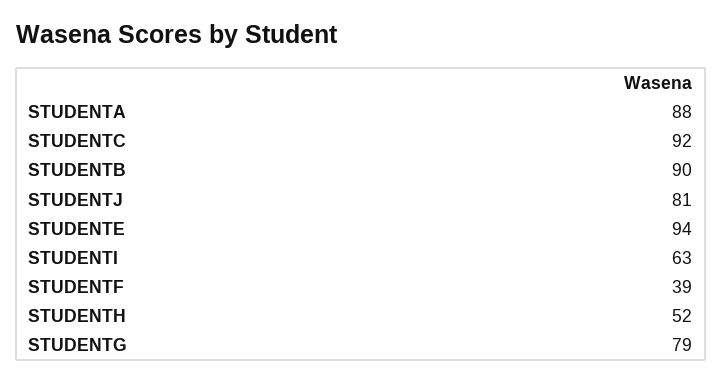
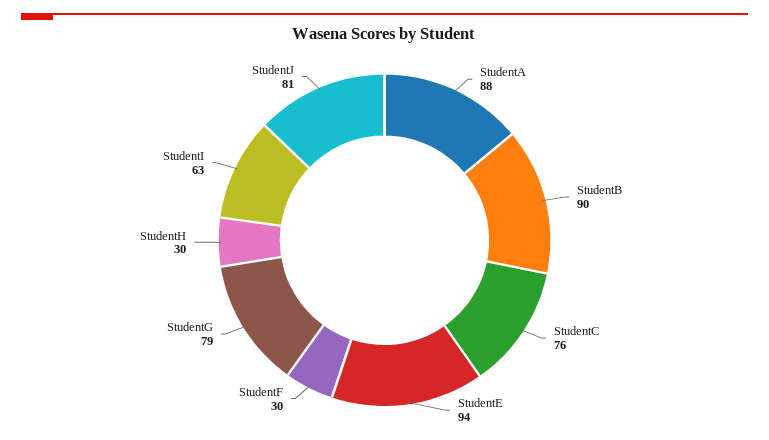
  {
    "STUDENTA": 88,
-   "STUDENTC": 92,
+   "STUDENTC": 76,
    "STUDENTB": 90,
    "STUDENTJ": 81,
    "STUDENTE": 94,
    "STUDENTI": 63,
-   "STUDENTF": 39,
+   "STUDENTF": 30,
-   "STUDENTH": 52,
+   "STUDENTH": 30,
    "STUDENTG": 79
  }

